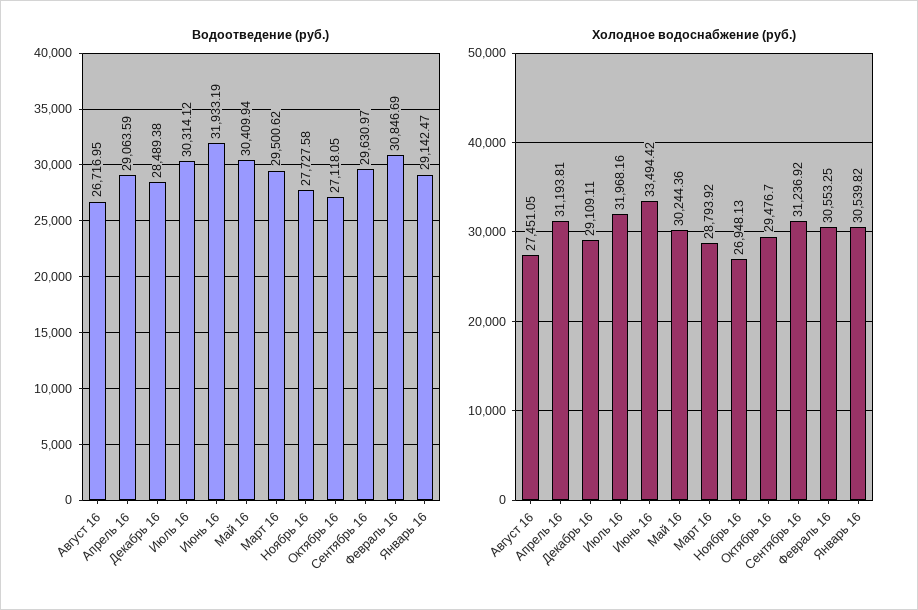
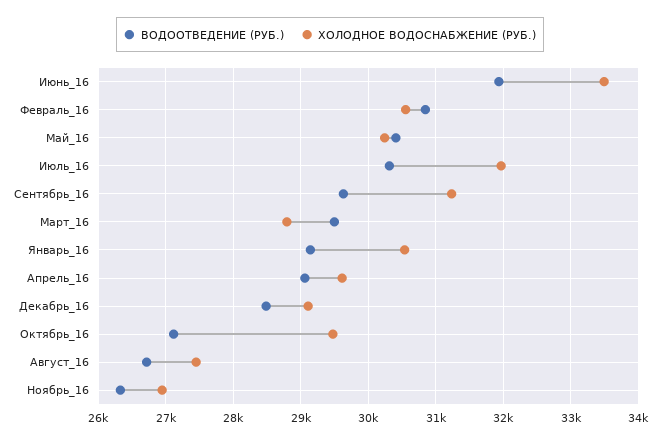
  {
    "Водоотведение (руб.)": {
      "Август 16": 26716.95,
      "Апрель 16": 29063.59,
      "Декабрь 16": 28489.38,
      "Июль 16": 30314.12,
      "Июнь 16": 31933.19,
      "Май 16": 30409.94,
      "Март 16": 29500.62,
-     "Ноябрь 16": 27727.58,
+     "Ноябрь 16": 26300,
      "Октябрь 16": 27118.05,
      "Сентябрь 16": 29630.97,
      "Февраль 16": 30846.69,
      "Январь 16": 29142.47
    },
    "Холодное водоснабжение (руб.)": {
      "Август 16": 27451.05,
-     "Апрель 16": 31193.81,
+     "Апрель 16": 29600,
      "Декабрь 16": 29109.11,
      "Июль 16": 31968.16,
      "Июнь 16": 33494.42,
      "Май 16": 30244.36,
      "Март 16": 28793.92,
      "Ноябрь 16": 26948.13,
      "Октябрь 16": 29476.7,
      "Сентябрь 16": 31236.92,
      "Февраль 16": 30553.25,
      "Январь 16": 30539.82
    }
  }

